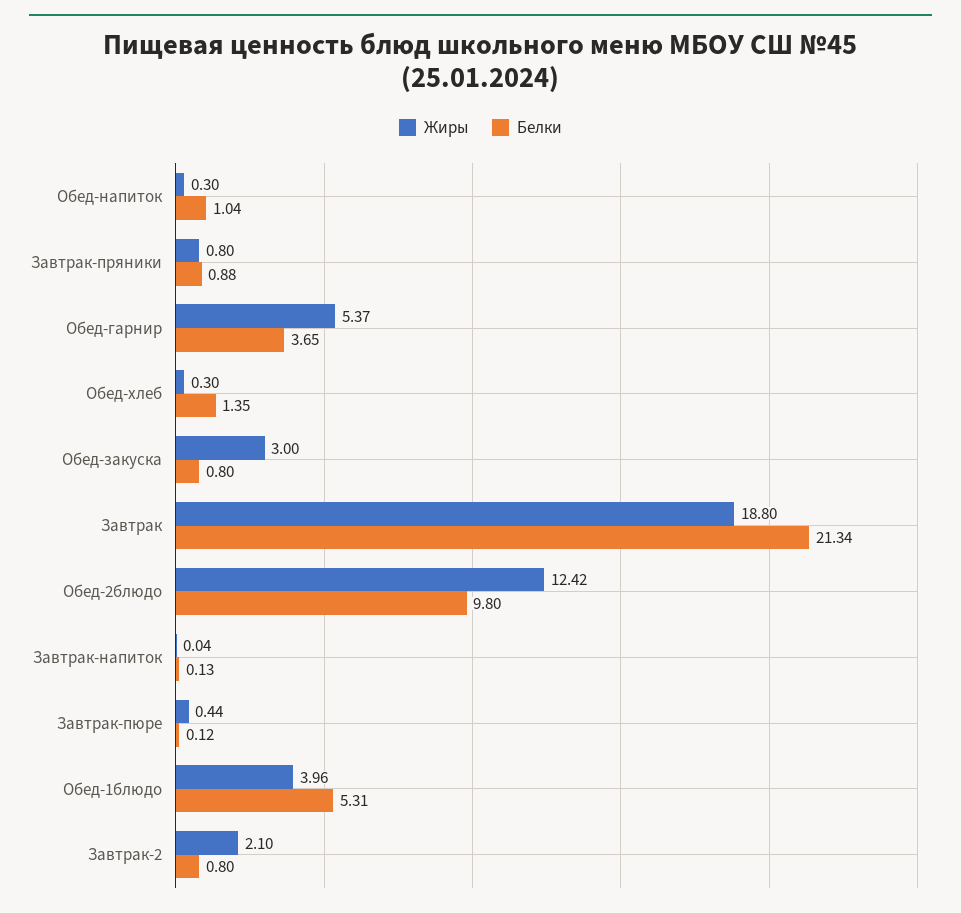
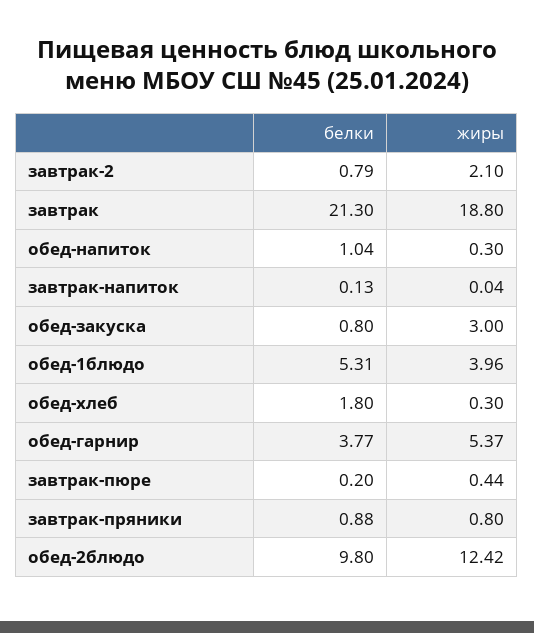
  {
    "Жиры": {
      "Обед-напиток": 0.3,
      "Завтрак-пряники": 0.8,
      "Обед-гарнир": 5.37,
      "Обед-хлеб": 0.3,
      "Обед-закуска": 3,
      "Завтрак": 18.8,
      "Обед-2блюдо": 12.42,
      "Завтрак-напиток": 0.04,
      "Завтрак-пюре": 0.44,
      "Обед-1блюдо": 3.96,
      "Завтрак-2": 2.1
    },
    "Белки": {
      "Обед-напиток": 1.04,
      "Завтрак-пряники": 0.88,
-     "Обед-гарнир": 3.65,
+     "Обед-гарнир": 3.77,
-     "Обед-хлеб": 1.35,
+     "Обед-хлеб": 1.8,
      "Обед-закуска": 0.8,
-     "Завтрак": 21.34,
+     "Завтрак": 21.3,
      "Обед-2блюдо": 9.8,
      "Завтрак-напиток": 0.13,
-     "Завтрак-пюре": 0.12,
+     "Завтрак-пюре": 0.2,
      "Обед-1блюдо": 5.31,
-     "Завтрак-2": 0.8
+     "Завтрак-2": 0.79
    }
  }

